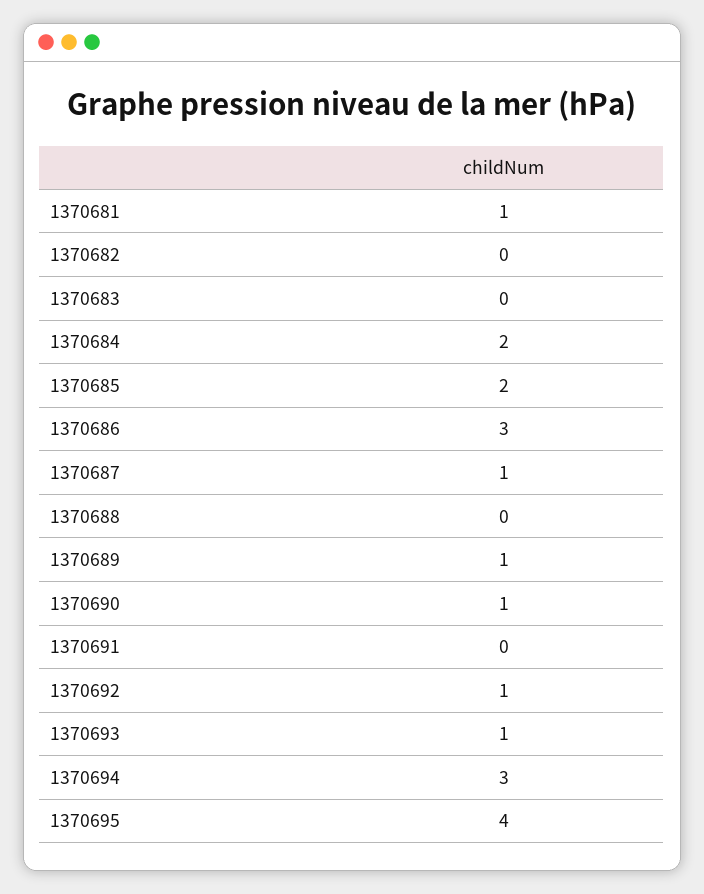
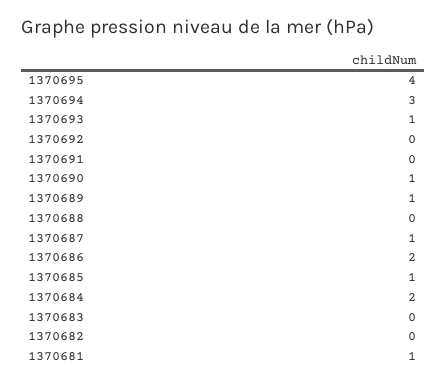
  {
    "1370681": 1,
    "1370682": 0,
    "1370683": 0,
    "1370684": 2,
-   "1370685": 2,
+   "1370685": 1,
-   "1370686": 3,
+   "1370686": 2,
    "1370687": 1,
    "1370688": 0,
    "1370689": 1,
    "1370690": 1,
    "1370691": 0,
-   "1370692": 1,
+   "1370692": 0,
    "1370693": 1,
    "1370694": 3,
    "1370695": 4
  }

